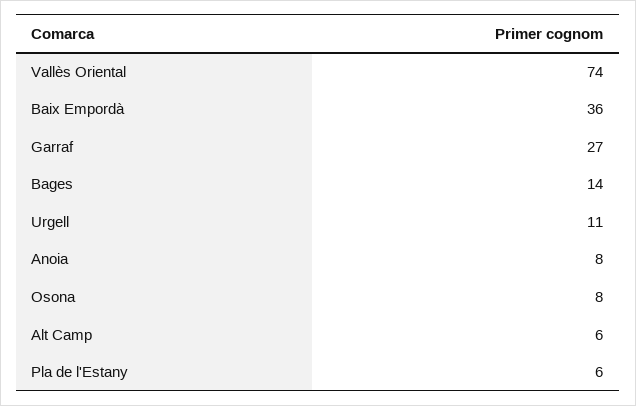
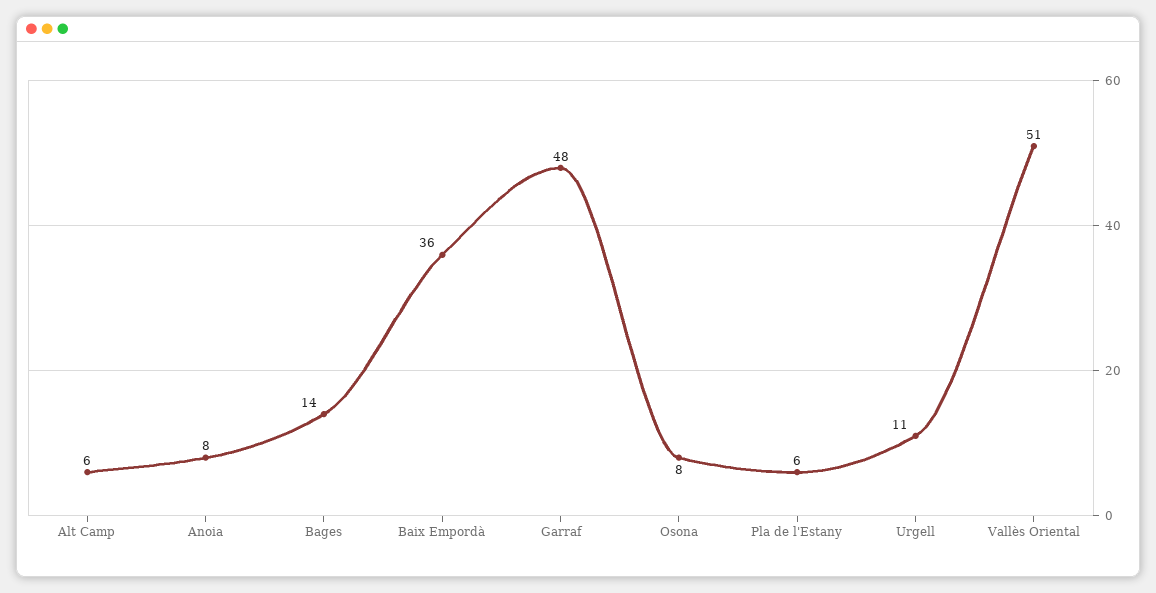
  {
-   "Vallès Oriental": 74,
+   "Vallès Oriental": 51,
    "Baix Empordà": 36,
-   "Garraf": 27,
+   "Garraf": 48,
    "Bages": 14,
    "Urgell": 11,
    "Anoia": 8,
    "Osona": 8,
    "Alt Camp": 6,
    "Pla de l'Estany": 6
  }

